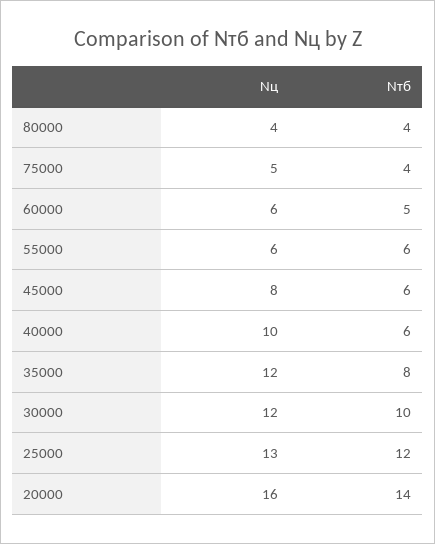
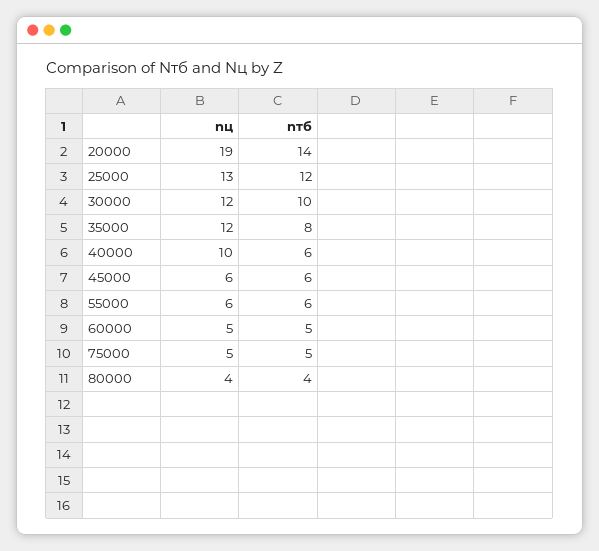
  {
    "Nц": {
      "80000": 4,
      "75000": 5,
-     "60000": 6,
+     "60000": 5,
      "55000": 6,
-     "45000": 8,
+     "45000": 6,
      "40000": 10,
      "35000": 12,
      "30000": 12,
      "25000": 13,
-     "20000": 16
+     "20000": 19
    },
    "Nтб": {
      "80000": 4,
-     "75000": 4,
+     "75000": 5,
      "60000": 5,
      "55000": 6,
      "45000": 6,
      "40000": 6,
      "35000": 8,
      "30000": 10,
      "25000": 12,
      "20000": 14
    }
  }

